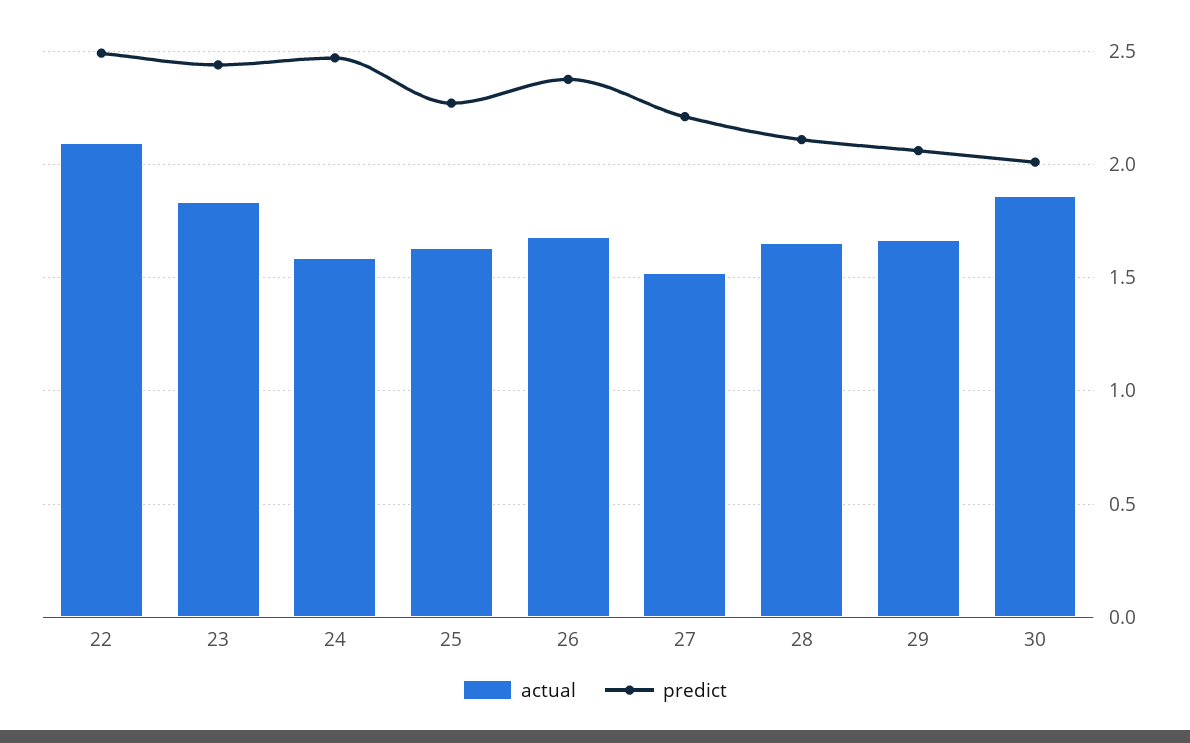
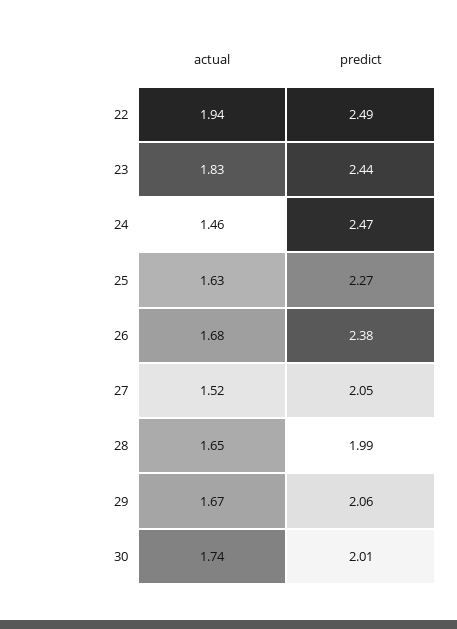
  {
    "actual": {
-     "22": 2.1,
+     "22": 1.94,
      "23": 1.83,
-     "24": 1.6,
+     "24": 1.46,
      "25": 1.63,
      "26": 1.68,
      "27": 1.52,
      "28": 1.65,
      "29": 1.67,
-     "30": 1.85
+     "30": 1.74
    },
    "predict": {
      "22": 2.49,
      "23": 2.44,
      "24": 2.47,
      "25": 2.27,
      "26": 2.38,
-     "27": 2.2,
+     "27": 2.05,
-     "28": 2.1,
+     "28": 1.99,
      "29": 2.06,
      "30": 2.01
    }
  }

